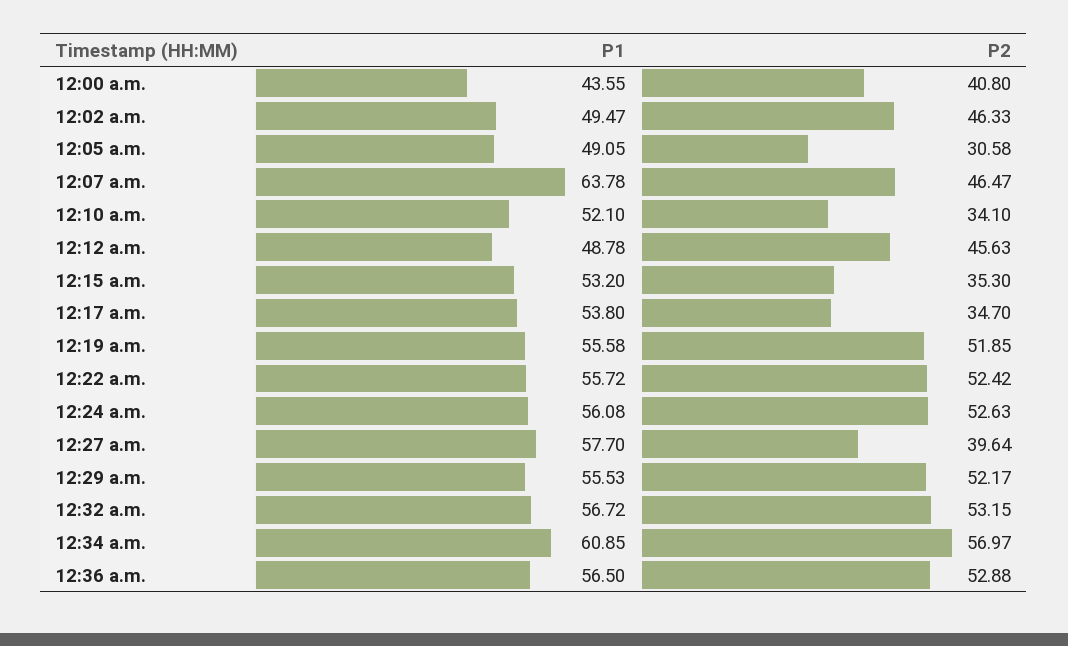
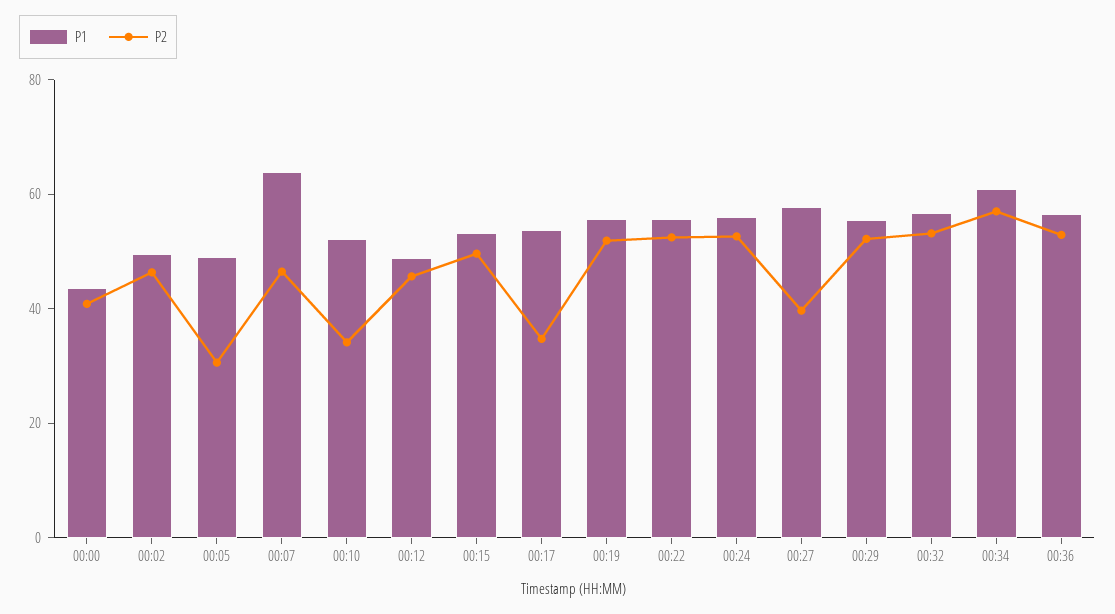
  {
    "P1": {
      "12:00 a.m.": 43.55,
      "12:02 a.m.": 49.47,
      "12:05 a.m.": 49.05,
      "12:07 a.m.": 63.78,
      "12:10 a.m.": 52.1,
      "12:12 a.m.": 48.78,
      "12:15 a.m.": 53.2,
      "12:17 a.m.": 53.8,
      "12:19 a.m.": 55.58,
      "12:22 a.m.": 55.72,
      "12:24 a.m.": 56.08,
      "12:27 a.m.": 57.7,
      "12:29 a.m.": 55.53,
      "12:32 a.m.": 56.72,
      "12:34 a.m.": 60.85,
      "12:36 a.m.": 56.5
    },
    "P2": {
      "12:00 a.m.": 40.8,
      "12:02 a.m.": 46.33,
      "12:05 a.m.": 30.58,
      "12:07 a.m.": 46.47,
      "12:10 a.m.": 34.1,
      "12:12 a.m.": 45.63,
-     "12:15 a.m.": 35.3,
+     "12:15 a.m.": 50,
      "12:17 a.m.": 34.7,
      "12:19 a.m.": 51.85,
      "12:22 a.m.": 52.42,
      "12:24 a.m.": 52.63,
      "12:27 a.m.": 39.64,
      "12:29 a.m.": 52.17,
      "12:32 a.m.": 53.15,
      "12:34 a.m.": 56.97,
      "12:36 a.m.": 52.88
    }
  }

